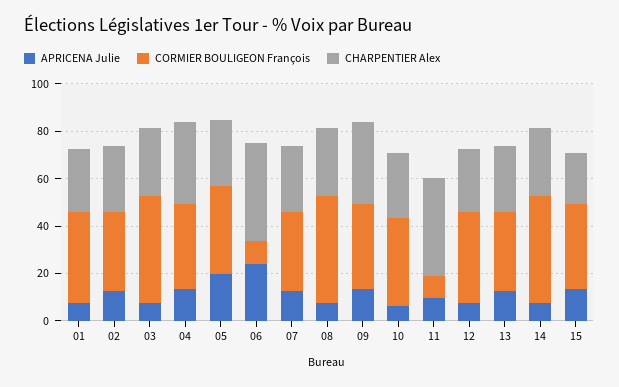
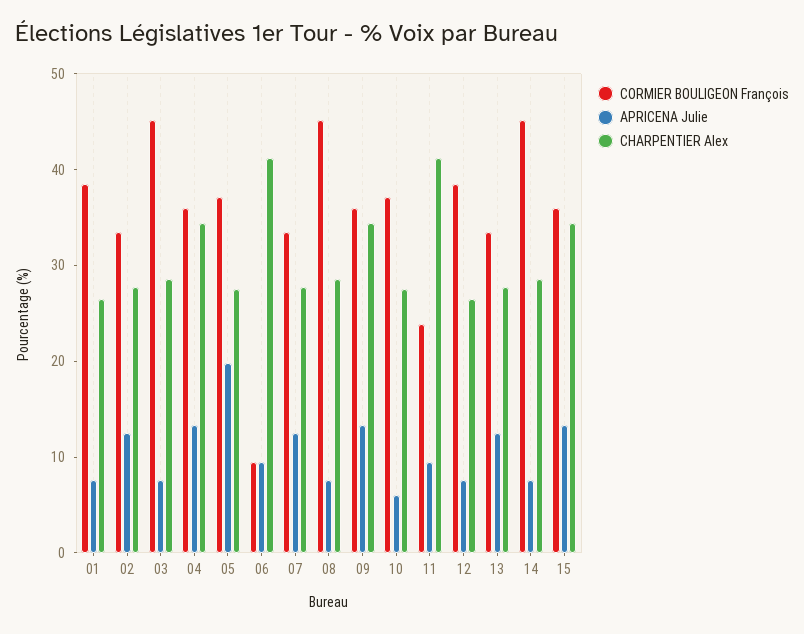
  {
    "APRICENA Julie": {
      "01": 8,
      "02": 12,
      "03": 8,
      "04": 14,
      "05": 20,
-     "06": 25,
+     "06": 10,
      "07": 12,
      "08": 8,
      "09": 14,
      "10": 6,
      "11": 10,
      "12": 8,
      "13": 12,
      "14": 8,
      "15": 14
    },
    "CORMIER BOULIGEON François": {
      "01": 38,
      "02": 34,
      "03": 46,
      "04": 36,
      "05": 38,
      "06": 10,
      "07": 34,
      "08": 46,
      "09": 36,
      "10": 38,
-     "11": 10,
+     "11": 24,
      "12": 38,
      "13": 34,
      "14": 46,
      "15": 36
    },
    "CHARPENTIER Alex": {
      "01": 26,
      "02": 28,
      "03": 28,
      "04": 34,
      "05": 28,
      "06": 42,
      "07": 28,
      "08": 28,
      "09": 34,
      "10": 28,
      "11": 42,
      "12": 26,
      "13": 28,
      "14": 28,
-     "15": 20
+     "15": 34
    }
  }

